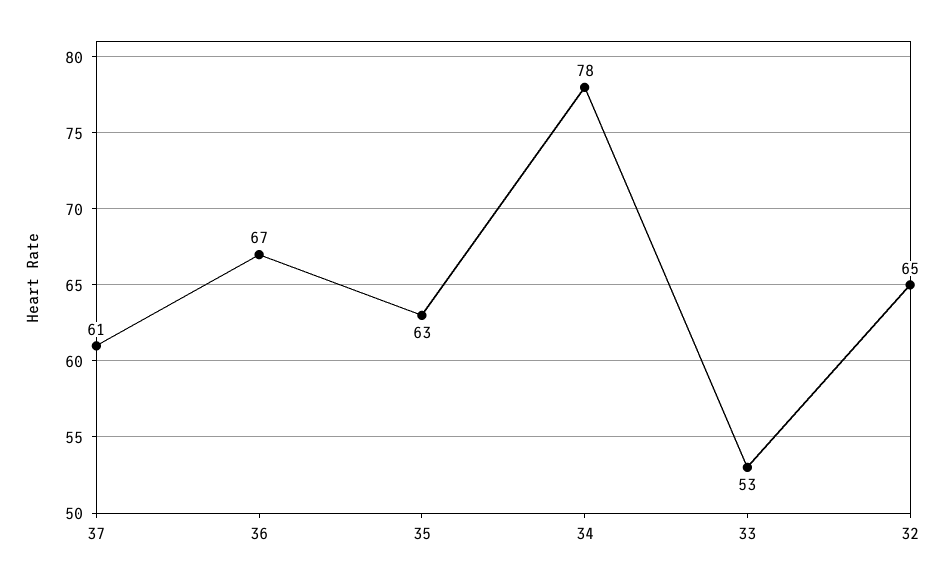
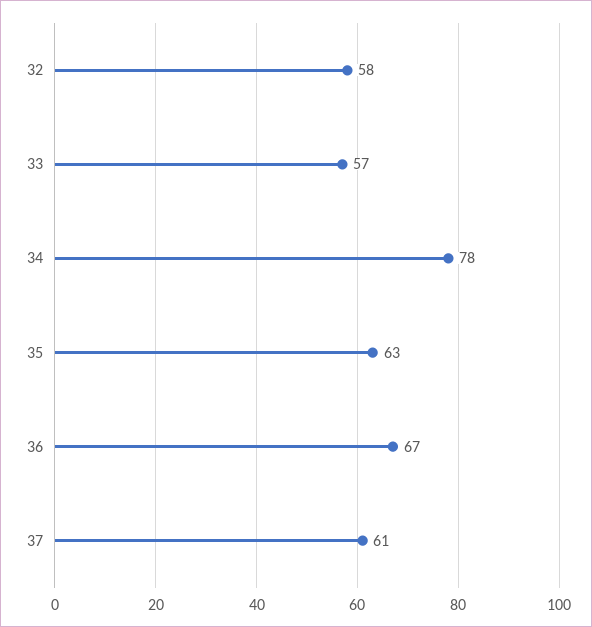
  {
    "37": 61,
    "36": 67,
    "35": 63,
    "34": 78,
-   "33": 53,
+   "33": 57,
-   "32": 65
+   "32": 58
  }

